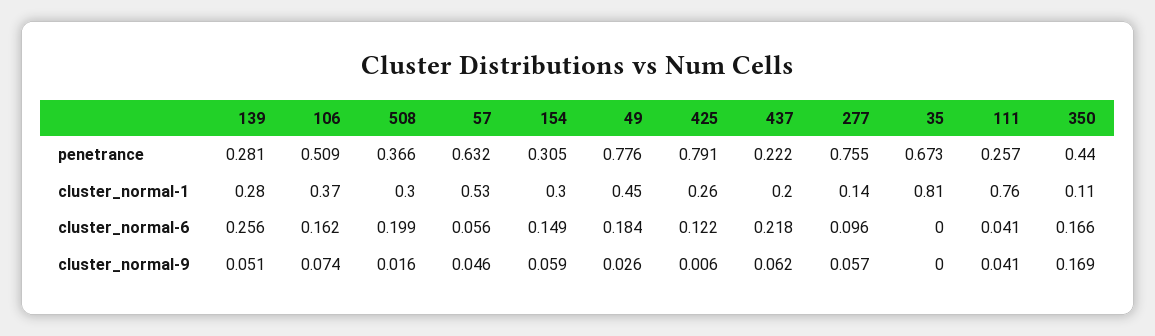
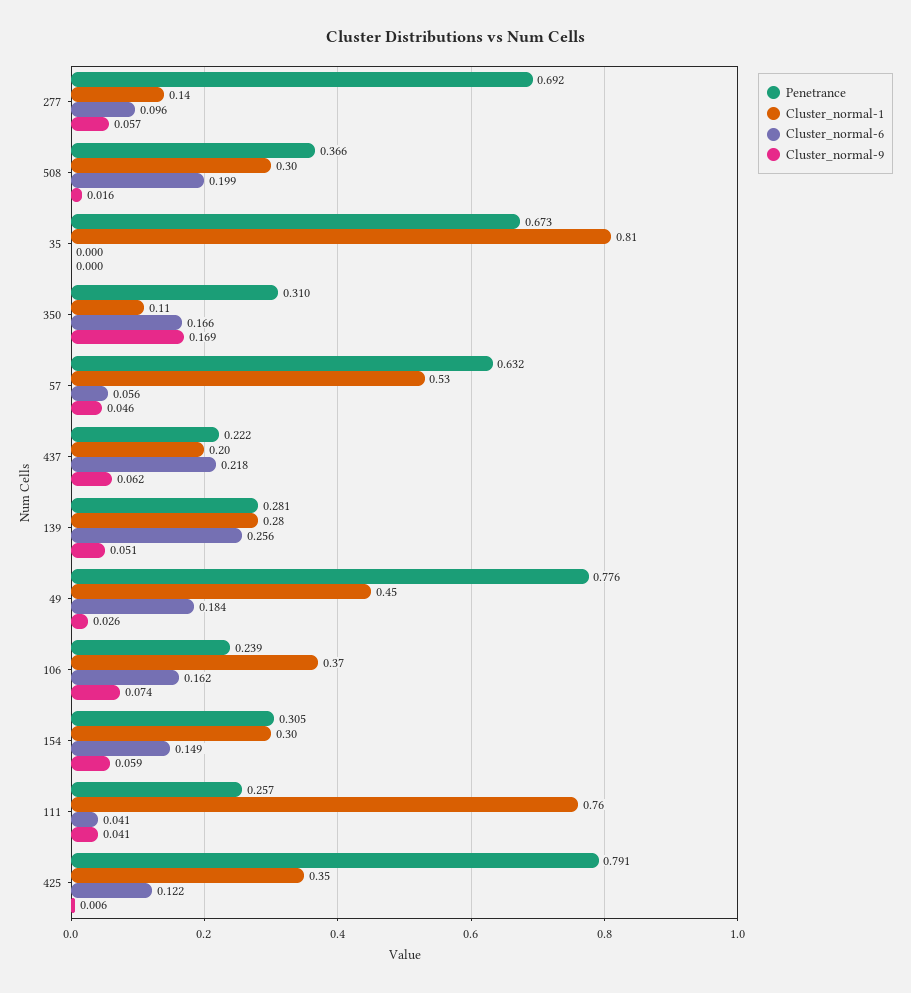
  {
    "penetrance": {
      "139": 0.281,
-     "106": 0.509,
+     "106": 0.239,
      "508": 0.366,
      "57": 0.632,
      "154": 0.305,
      "49": 0.776,
      "425": 0.791,
      "437": 0.222,
-     "277": 0.755,
+     "277": 0.692,
      "35": 0.673,
      "111": 0.257,
-     "350": 0.44
+     "350": 0.31
    },
    "cluster_normal-1": {
      "139": 0.28,
      "106": 0.37,
      "508": 0.3,
      "57": 0.53,
      "154": 0.3,
      "49": 0.45,
-     "425": 0.26,
+     "425": 0.35,
      "437": 0.2,
      "277": 0.14,
      "35": 0.81,
      "111": 0.76,
      "350": 0.11
    },
    "cluster_normal-6": {
      "139": 0.256,
      "106": 0.162,
      "508": 0.199,
      "57": 0.056,
      "154": 0.149,
      "49": 0.184,
      "425": 0.122,
      "437": 0.218,
      "277": 0.096,
      "35": 0,
      "111": 0.041,
      "350": 0.166
    },
    "cluster_normal-9": {
      "139": 0.051,
      "106": 0.074,
      "508": 0.016,
      "57": 0.046,
      "154": 0.059,
      "49": 0.026,
      "425": 0.006,
      "437": 0.062,
      "277": 0.057,
      "35": 0,
      "111": 0.041,
      "350": 0.169
    }
  }

